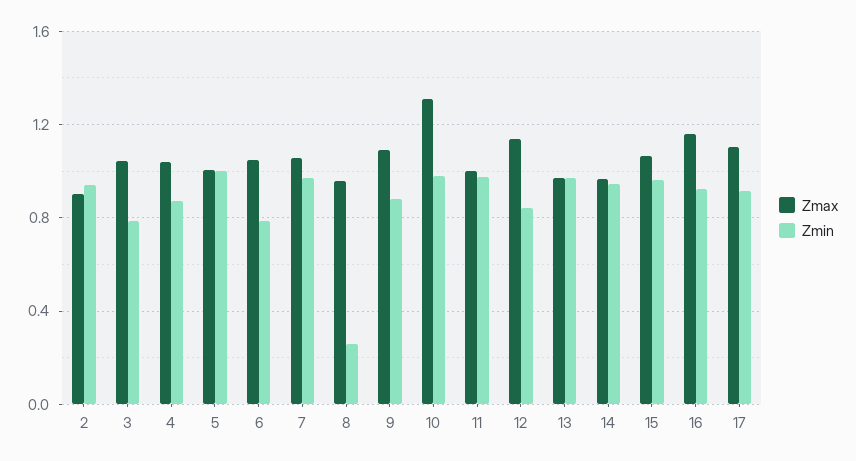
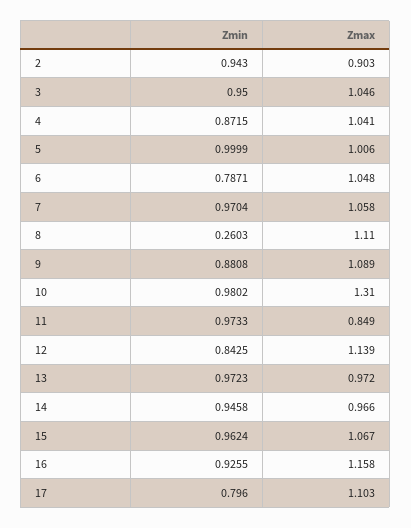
  {
    "Zmax": {
      "2": 0.903,
      "3": 1.046,
      "4": 1.041,
      "5": 1.006,
      "6": 1.048,
      "7": 1.058,
-     "8": 0.95,
+     "8": 1.11,
      "9": 1.089,
      "10": 1.31,
-     "11": 1,
+     "11": 0.849,
      "12": 1.139,
      "13": 0.972,
      "14": 0.966,
      "15": 1.067,
      "16": 1.158,
      "17": 1.103
    },
    "Zmin": {
      "2": 0.943,
-     "3": 0.8,
+     "3": 0.95,
      "4": 0.8715,
      "5": 0.9999,
      "6": 0.7871,
      "7": 0.9704,
      "8": 0.2603,
      "9": 0.8808,
      "10": 0.9802,
      "11": 0.9733,
      "12": 0.8425,
      "13": 0.9723,
      "14": 0.9458,
      "15": 0.9624,
      "16": 0.9255,
-     "17": 0.9
+     "17": 0.796
    }
  }

